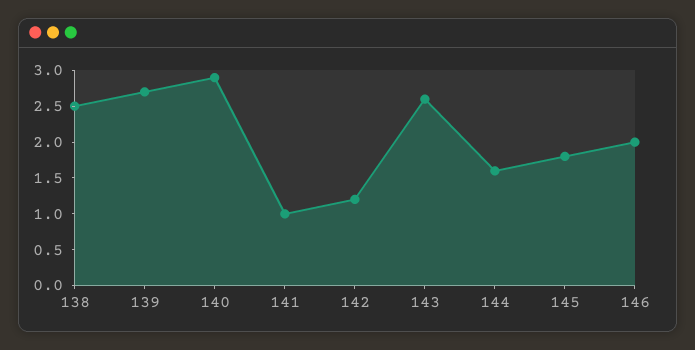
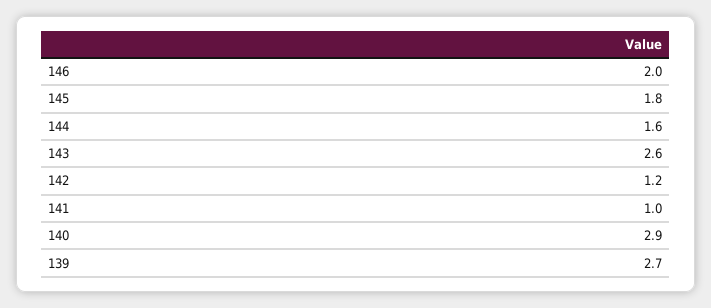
  {
-   "138": 2.5,
    "139": 2.7,
    "140": 2.9,
    "141": 1,
    "142": 1.2,
    "143": 2.6,
    "144": 1.6,
    "145": 1.8,
    "146": 2
  }

